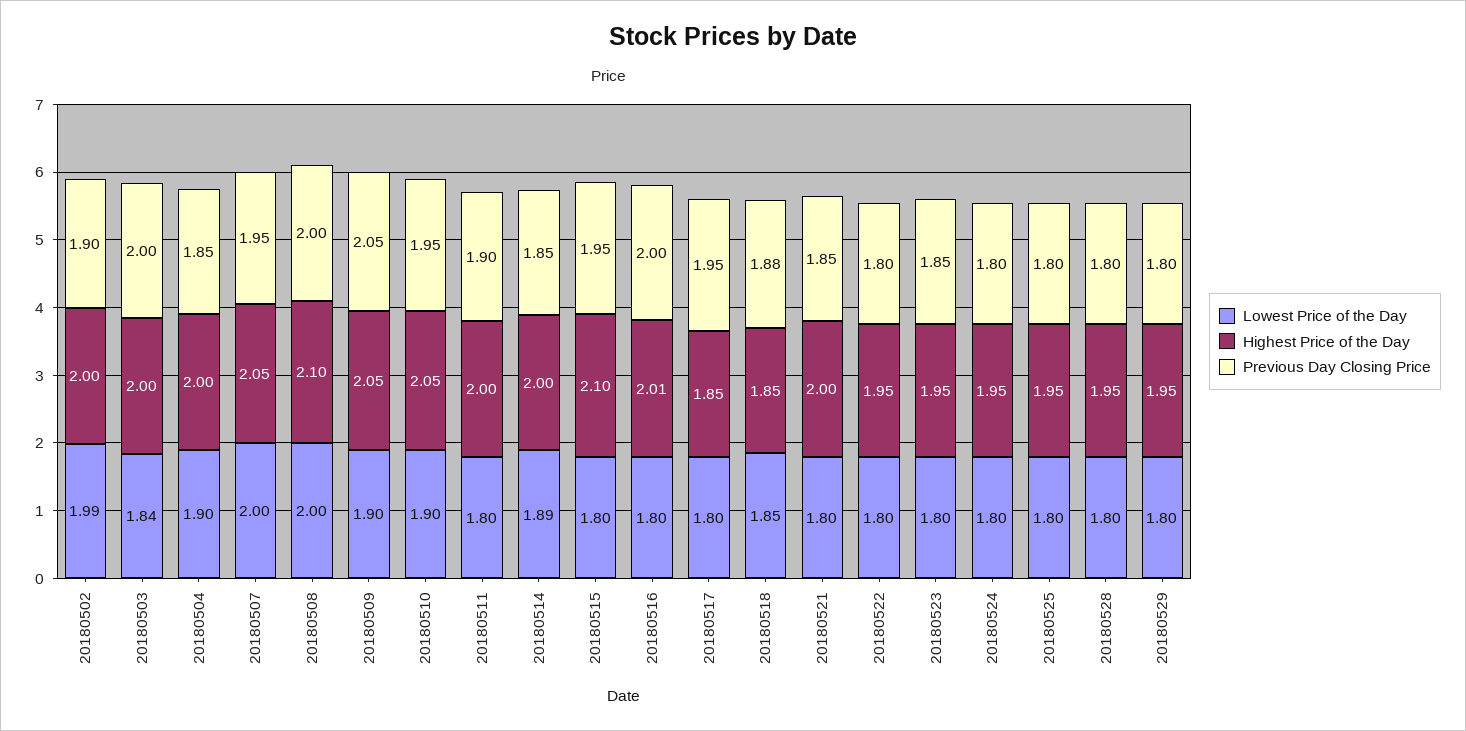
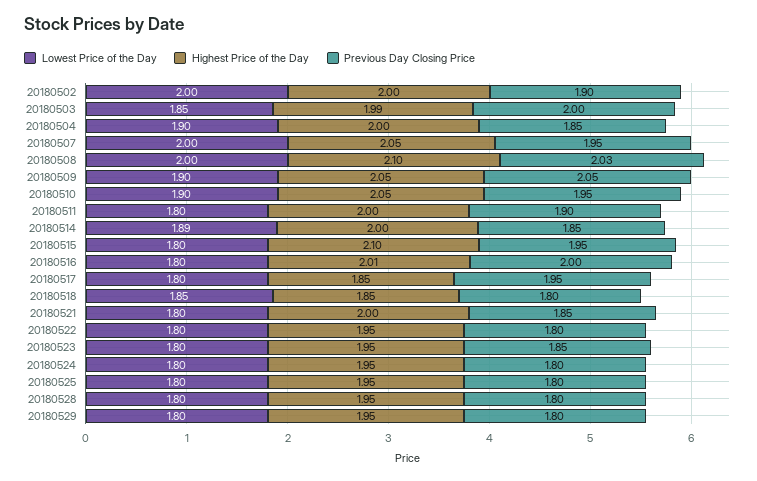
  {
    "Lowest Price of the Day": {
-     "20180502": 1.99,
+     "20180502": 2,
-     "20180503": 1.84,
+     "20180503": 1.85,
      "20180504": 1.9,
      "20180507": 2,
      "20180508": 2,
      "20180509": 1.9,
      "20180510": 1.9,
      "20180511": 1.8,
      "20180514": 1.89,
      "20180515": 1.8,
      "20180516": 1.8,
      "20180517": 1.8,
      "20180518": 1.85,
      "20180521": 1.8,
      "20180522": 1.8,
      "20180523": 1.8,
      "20180524": 1.8,
      "20180525": 1.8,
      "20180528": 1.8,
      "20180529": 1.8
    },
    "Highest Price of the Day": {
      "20180502": 2,
-     "20180503": 2,
+     "20180503": 1.99,
      "20180504": 2,
      "20180507": 2.05,
      "20180508": 2.1,
      "20180509": 2.05,
      "20180510": 2.05,
      "20180511": 2,
      "20180514": 2,
      "20180515": 2.1,
      "20180516": 2.01,
      "20180517": 1.85,
      "20180518": 1.85,
      "20180521": 2,
      "20180522": 1.95,
      "20180523": 1.95,
      "20180524": 1.95,
      "20180525": 1.95,
      "20180528": 1.95,
      "20180529": 1.95
    },
    "Previous Day Closing Price": {
      "20180502": 1.9,
      "20180503": 2,
      "20180504": 1.85,
      "20180507": 1.95,
-     "20180508": 2,
+     "20180508": 2.03,
      "20180509": 2.05,
      "20180510": 1.95,
      "20180511": 1.9,
      "20180514": 1.85,
      "20180515": 1.95,
      "20180516": 2,
      "20180517": 1.95,
-     "20180518": 1.88,
+     "20180518": 1.8,
      "20180521": 1.85,
      "20180522": 1.8,
      "20180523": 1.85,
      "20180524": 1.8,
      "20180525": 1.8,
      "20180528": 1.8,
      "20180529": 1.8
    }
  }

